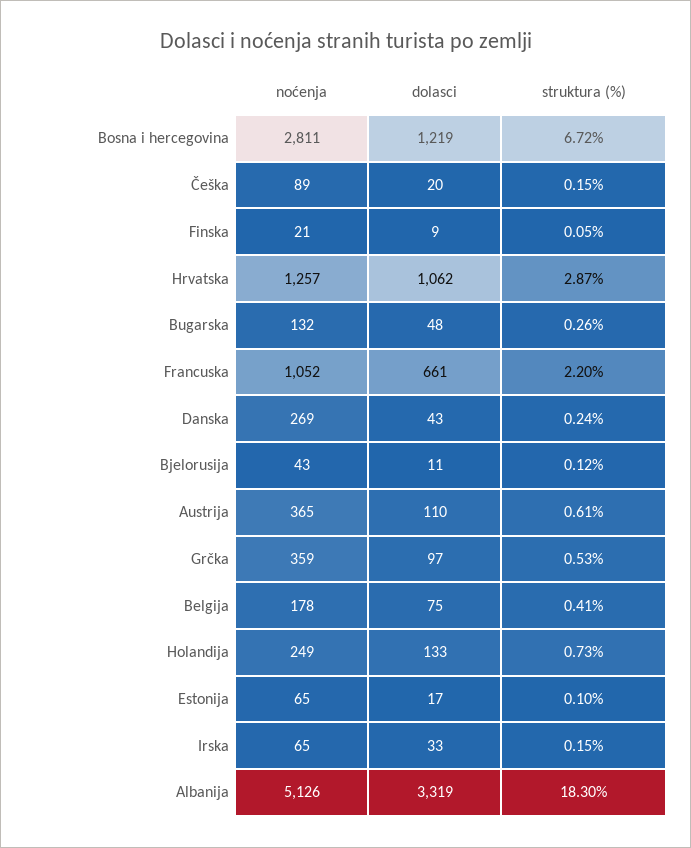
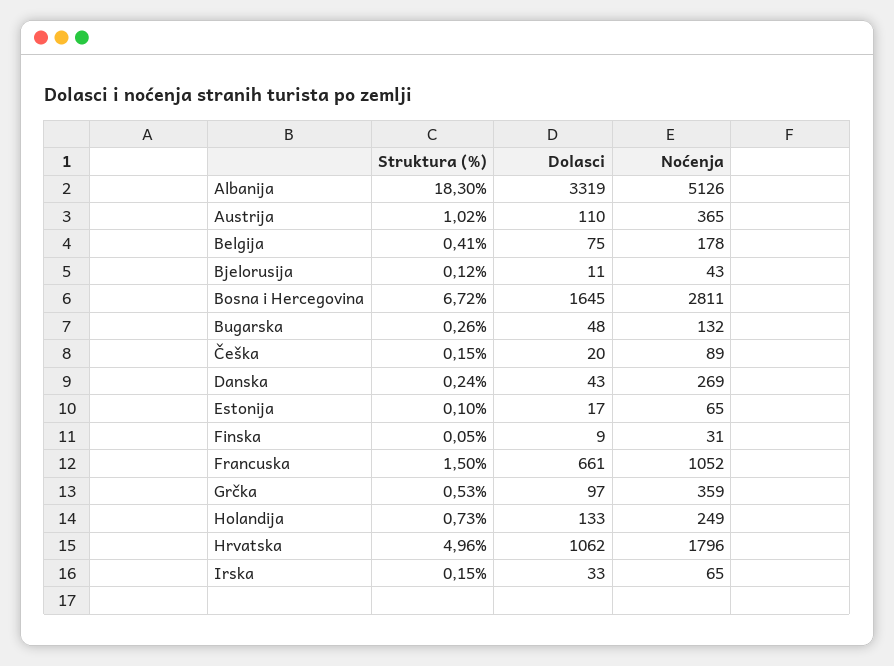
  {
    "noćenja": {
      "Bosna i hercegovina": 2811,
      "Češka": 89,
-     "Finska": 21,
+     "Finska": 31,
-     "Hrvatska": 1257,
+     "Hrvatska": 1796,
      "Bugarska": 132,
      "Francuska": 1052,
      "Danska": 269,
      "Bjelorusija": 43,
      "Austrija": 365,
      "Grčka": 359,
      "Belgija": 178,
      "Holandija": 249,
      "Estonija": 65,
      "Irska": 65,
      "Albanija": 5126
    },
    "dolasci": {
-     "Bosna i hercegovina": 1219,
+     "Bosna i hercegovina": 1645,
      "Češka": 20,
      "Finska": 9,
      "Hrvatska": 1062,
      "Bugarska": 48,
      "Francuska": 661,
      "Danska": 43,
      "Bjelorusija": 11,
      "Austrija": 110,
      "Grčka": 97,
      "Belgija": 75,
      "Holandija": 133,
      "Estonija": 17,
      "Irska": 33,
      "Albanija": 3319
    },
    "struktura (%)": {
      "Bosna i hercegovina": 6.72,
      "Češka": 0.15,
      "Finska": 0.05,
-     "Hrvatska": 2.87,
+     "Hrvatska": 4.96,
      "Bugarska": 0.26,
-     "Francuska": 2.2,
+     "Francuska": 1.5,
      "Danska": 0.24,
      "Bjelorusija": 0.12,
-     "Austrija": 0.61,
+     "Austrija": 1.02,
      "Grčka": 0.53,
      "Belgija": 0.41,
      "Holandija": 0.73,
      "Estonija": 0.1,
      "Irska": 0.15,
      "Albanija": 18.3
    }
  }

